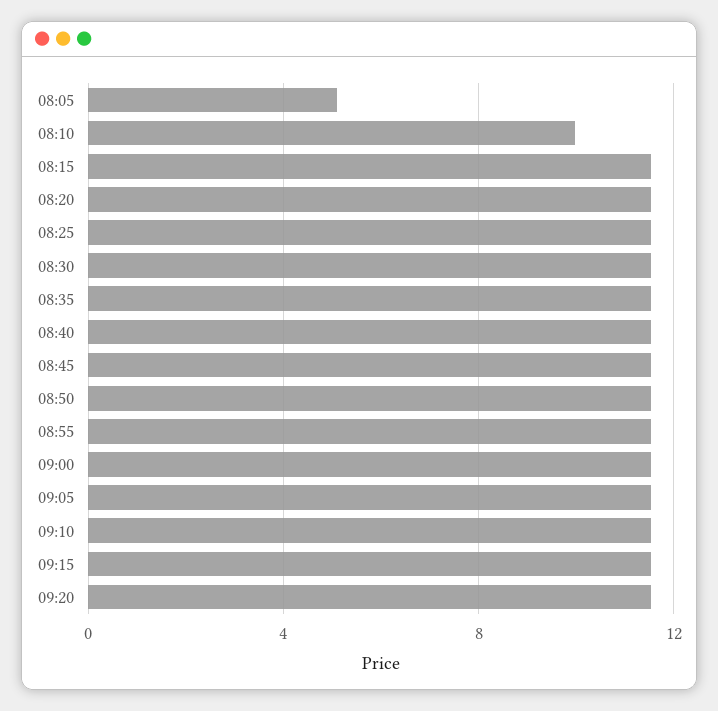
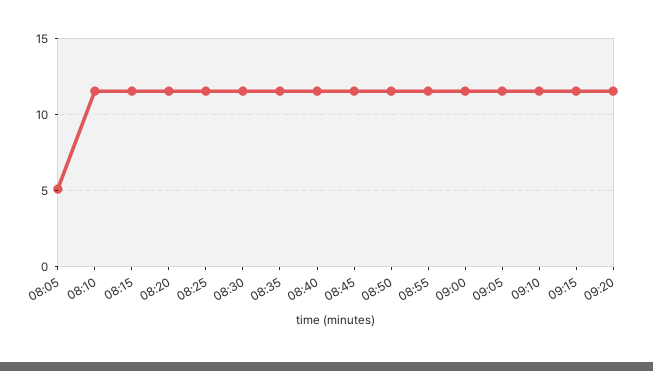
  {
    "08:05": 5,
-   "08:10": 10,
+   "08:10": 11.5,
    "08:15": 11.5,
    "08:20": 11.5,
    "08:25": 11.5,
    "08:30": 11.5,
    "08:35": 11.5,
    "08:40": 11.5,
    "08:45": 11.5,
    "08:50": 11.5,
    "08:55": 11.5,
    "09:00": 11.5,
    "09:05": 11.5,
    "09:10": 11.5,
    "09:15": 11.5,
    "09:20": 11.5
  }

